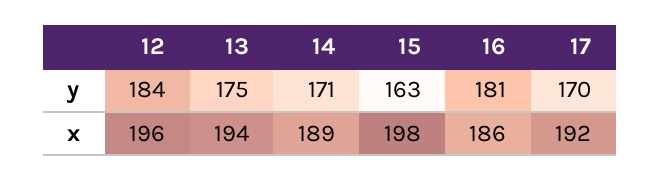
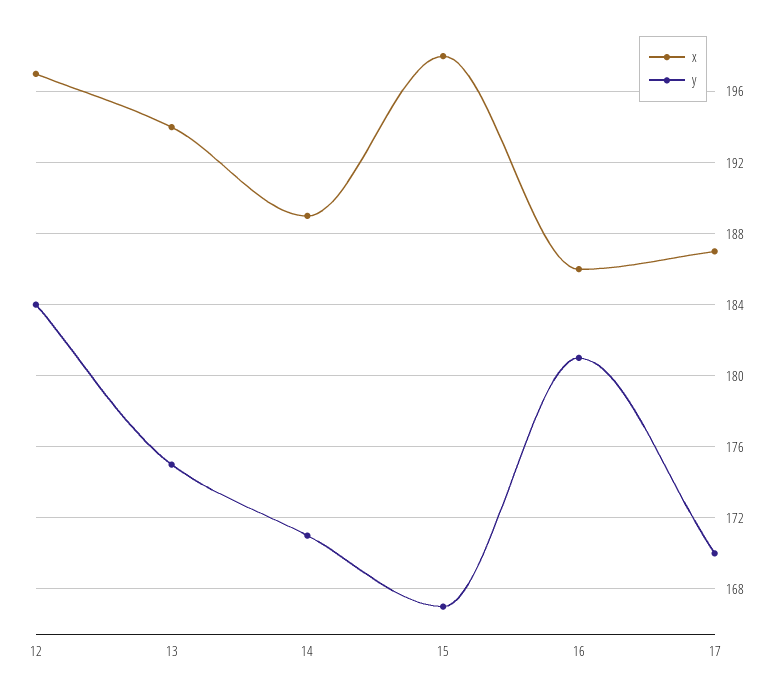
  {
    "y": {
      "12": 184,
      "13": 175,
      "14": 171,
-     "15": 163,
+     "15": 167,
      "16": 181,
      "17": 170
    },
    "x": {
-     "12": 196,
+     "12": 197,
      "13": 194,
      "14": 189,
      "15": 198,
      "16": 186,
-     "17": 192
+     "17": 187
    }
  }

